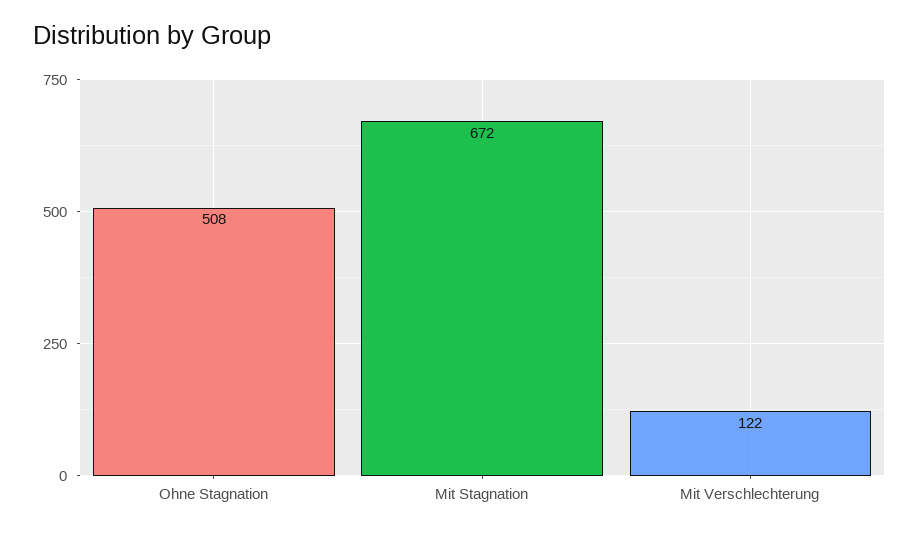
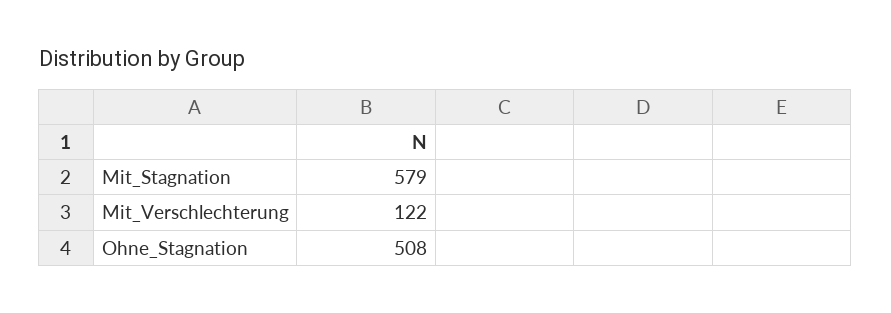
  {
    "Ohne Stagnation": 508,
-   "Mit Stagnation": 672,
+   "Mit Stagnation": 579,
    "Mit Verschlechterung": 122
  }

